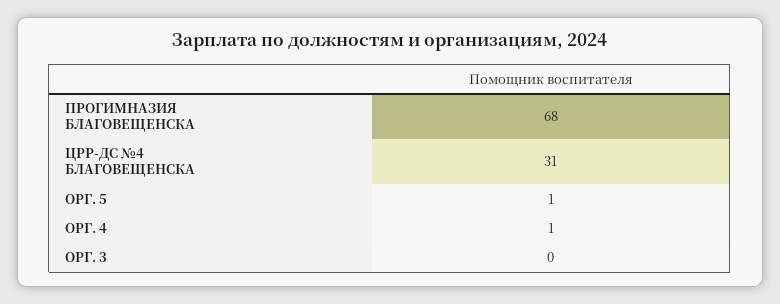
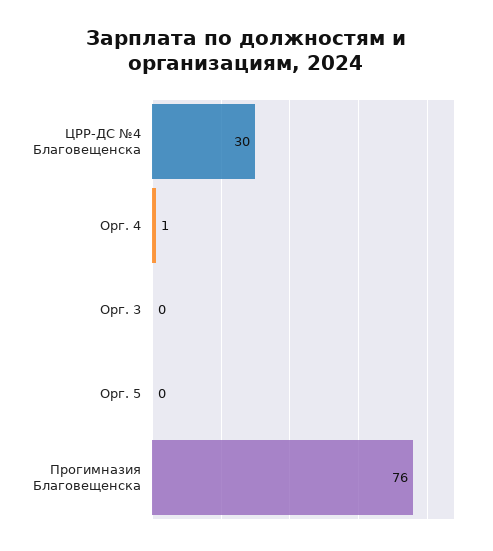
  {
-   "ПРОГИМНАЗИЯ БЛАГОВЕЩЕНСКА": 68,
+   "ПРОГИМНАЗИЯ БЛАГОВЕЩЕНСКА": 76,
-   "ЦРР-ДС №4 БЛАГОВЕЩЕНСКА": 31,
+   "ЦРР-ДС №4 БЛАГОВЕЩЕНСКА": 30,
-   "ОРГ. 5": 1,
+   "ОРГ. 5": 0,
    "ОРГ. 4": 1,
    "ОРГ. 3": 0
  }

